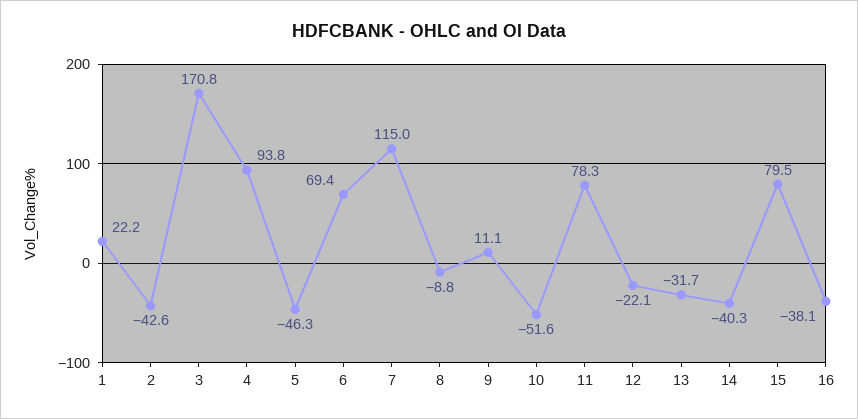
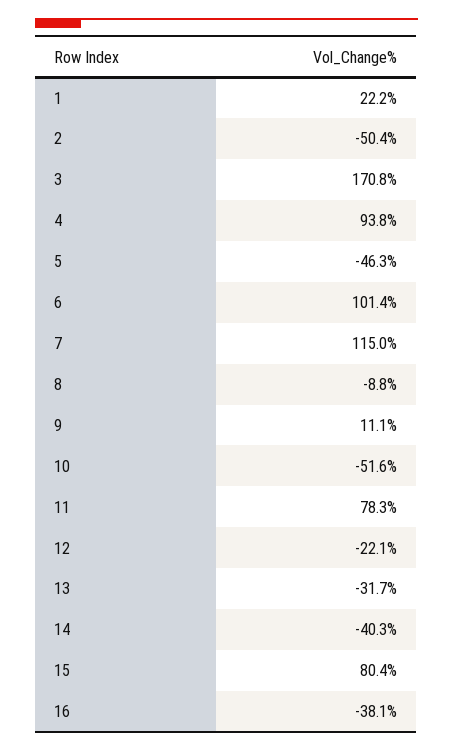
  {
    "1": 22.2,
-   "2": -42.6,
+   "2": -50.4,
    "3": 170.8,
    "4": 93.8,
    "5": -46.3,
-   "6": 69.4,
+   "6": 101.4,
    "7": 115,
    "8": -8.8,
    "9": 11.1,
    "10": -51.6,
    "11": 78.3,
    "12": -22.1,
    "13": -31.7,
    "14": -40.3,
-   "15": 79.5,
+   "15": 80.4,
    "16": -38.1
  }

